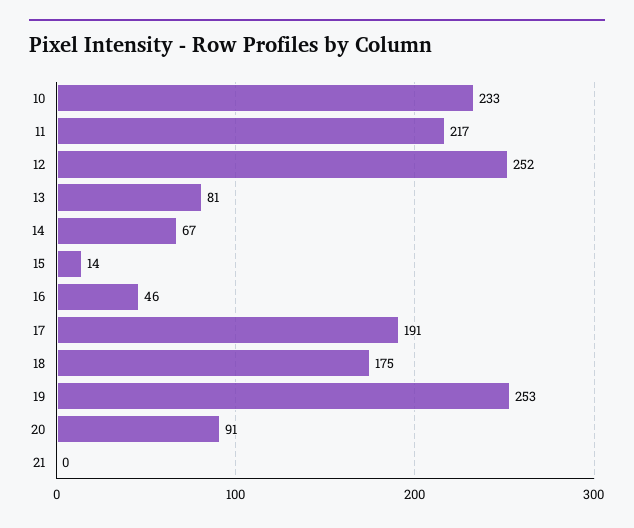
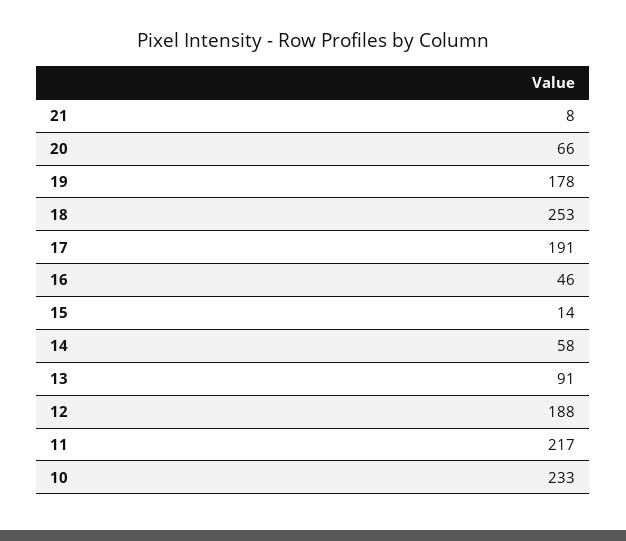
  {
    "10": 233,
    "11": 217,
-   "12": 252,
+   "12": 188,
-   "13": 81,
+   "13": 91,
-   "14": 67,
+   "14": 58,
    "15": 14,
    "16": 46,
    "17": 191,
-   "18": 175,
+   "18": 253,
-   "19": 253,
+   "19": 178,
-   "20": 91,
+   "20": 66,
-   "21": 0
+   "21": 8
  }

